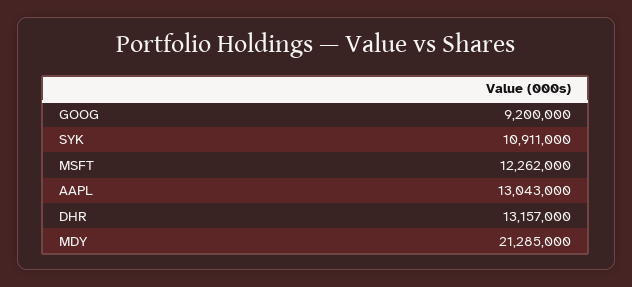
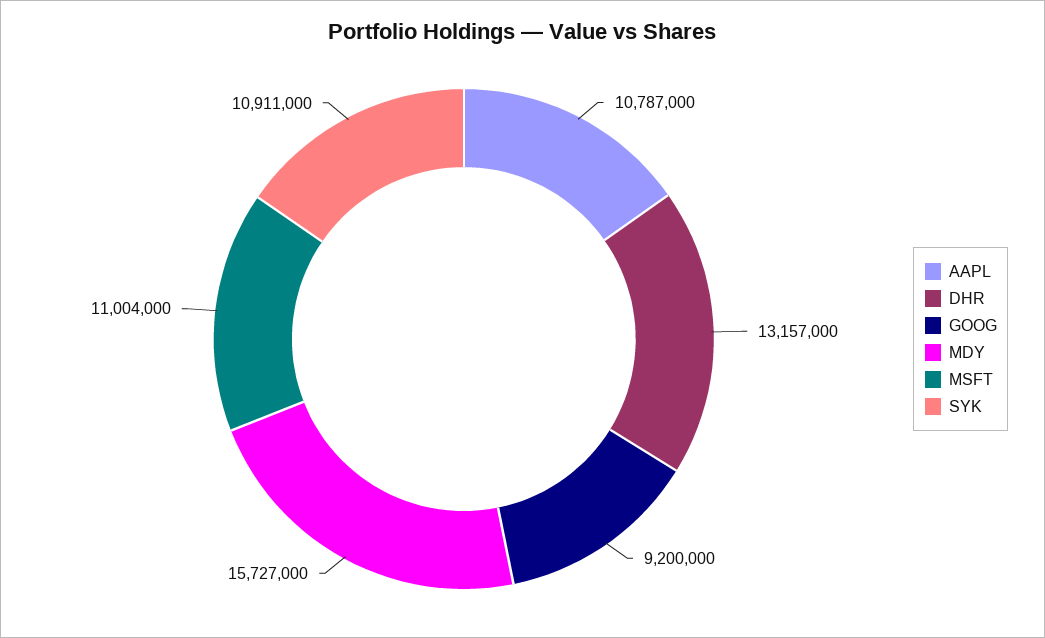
  {
    "GOOG": 9200000,
    "SYK": 10911000,
-   "MSFT": 12262000,
+   "MSFT": 11004000,
-   "AAPL": 13043000,
+   "AAPL": 10787000,
    "DHR": 13157000,
-   "MDY": 21285000
+   "MDY": 15727000
  }

